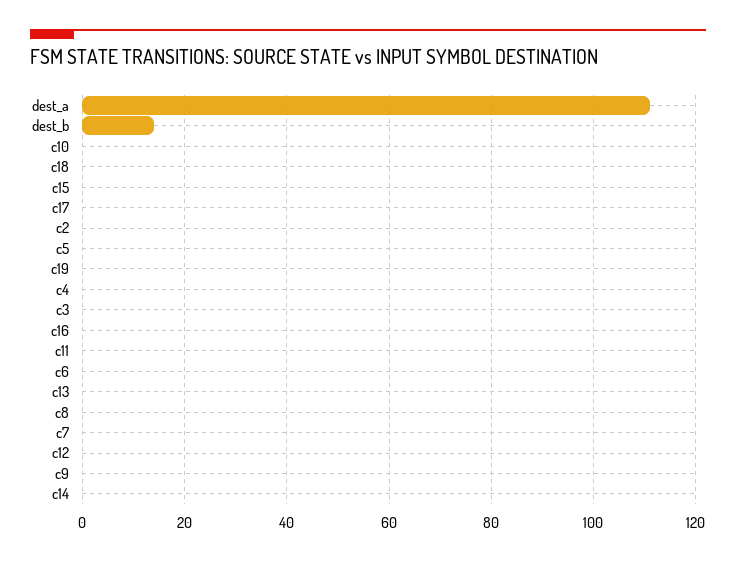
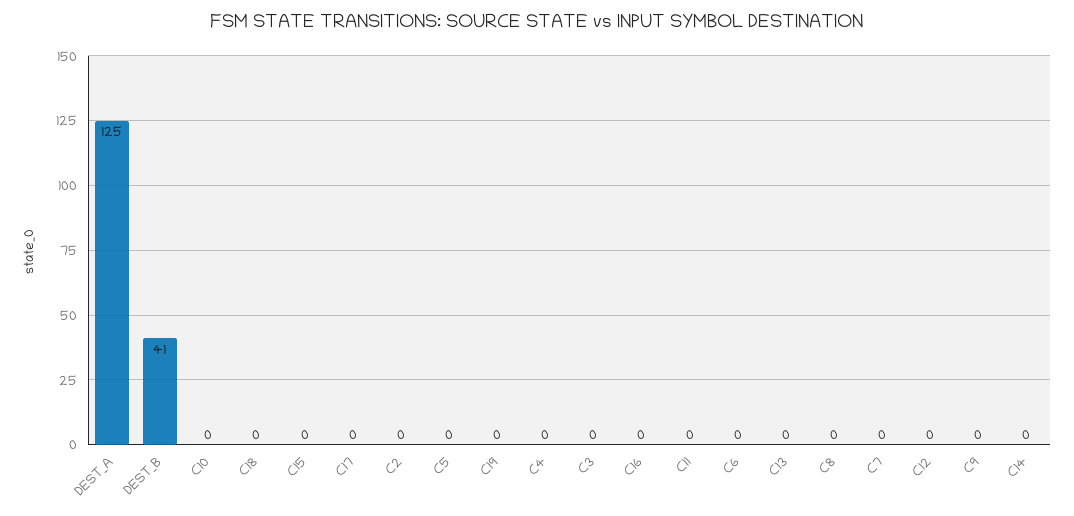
  {
-   "dest_a": 110,
+   "dest_a": 125,
-   "dest_b": 15,
+   "dest_b": 41,
    "c10": 0,
    "c18": 0,
    "c15": 0,
    "c17": 0,
    "c2": 0,
    "c5": 0,
    "c19": 0,
    "c4": 0,
    "c3": 0,
    "c16": 0,
    "c11": 0,
    "c6": 0,
    "c13": 0,
    "c8": 0,
    "c7": 0,
    "c12": 0,
    "c9": 0,
    "c14": 0
  }

